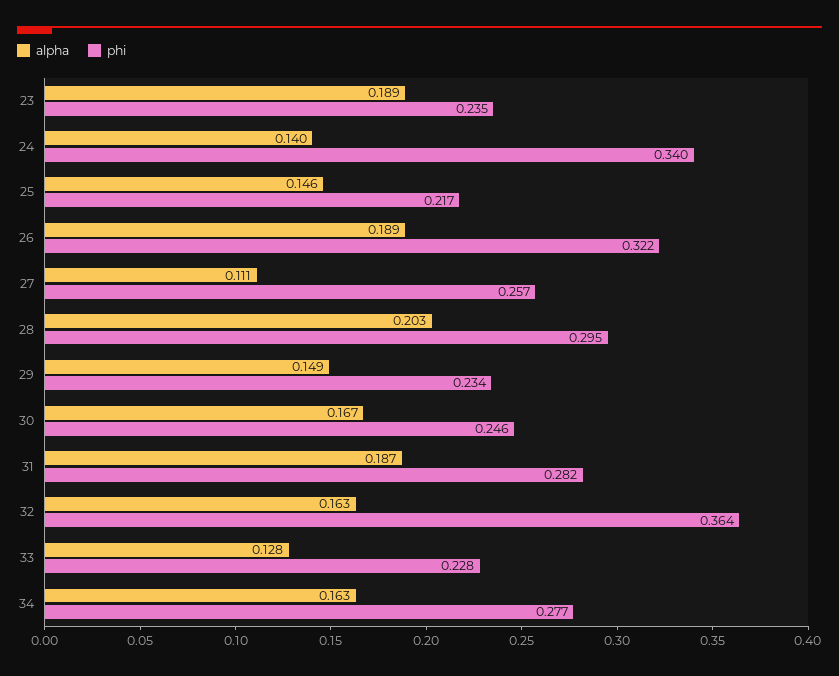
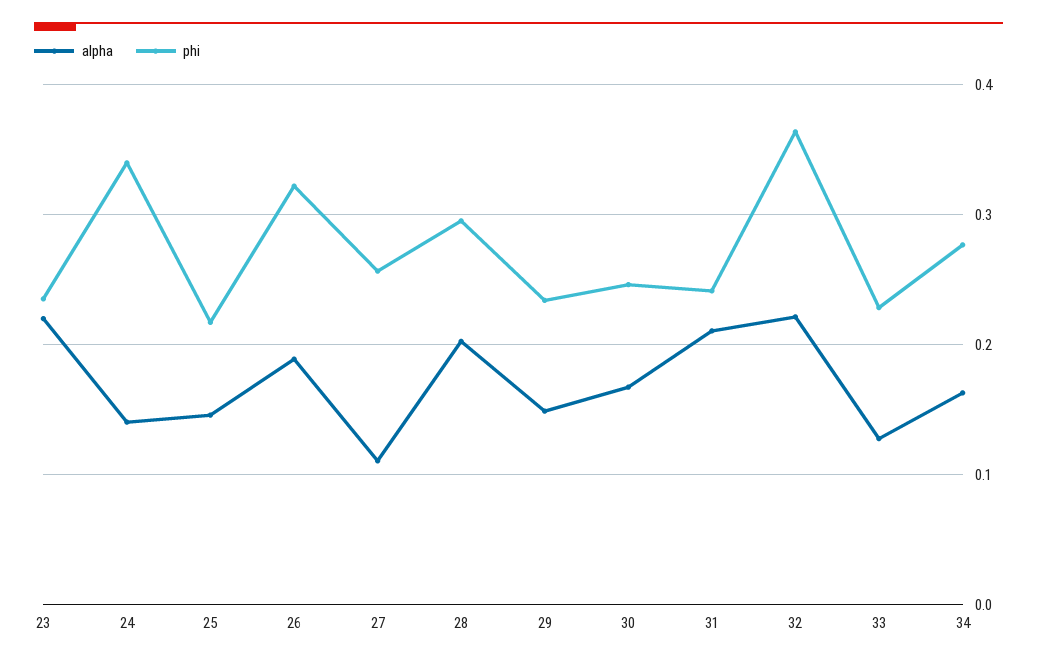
  {
    "alpha": {
-     "23": 0.189,
+     "23": 0.22,
      "24": 0.14,
      "25": 0.146,
      "26": 0.189,
      "27": 0.111,
      "28": 0.203,
      "29": 0.149,
      "30": 0.167,
-     "31": 0.187,
+     "31": 0.21,
-     "32": 0.163,
+     "32": 0.22,
      "33": 0.128,
      "34": 0.163
    },
    "phi": {
      "23": 0.235,
      "24": 0.34,
      "25": 0.217,
      "26": 0.322,
      "27": 0.257,
      "28": 0.295,
      "29": 0.234,
      "30": 0.246,
-     "31": 0.282,
+     "31": 0.24,
      "32": 0.364,
      "33": 0.228,
      "34": 0.277
    }
  }

